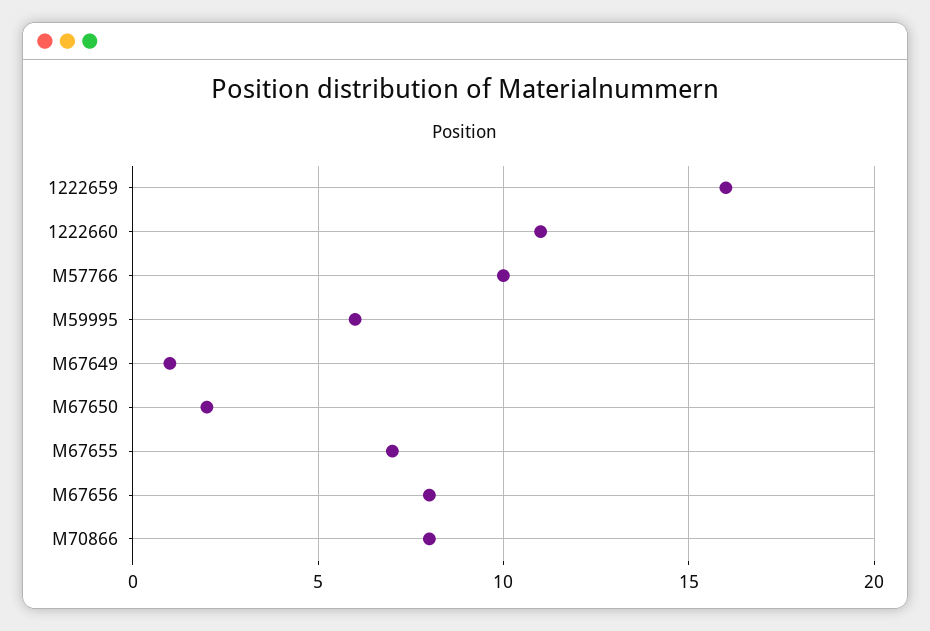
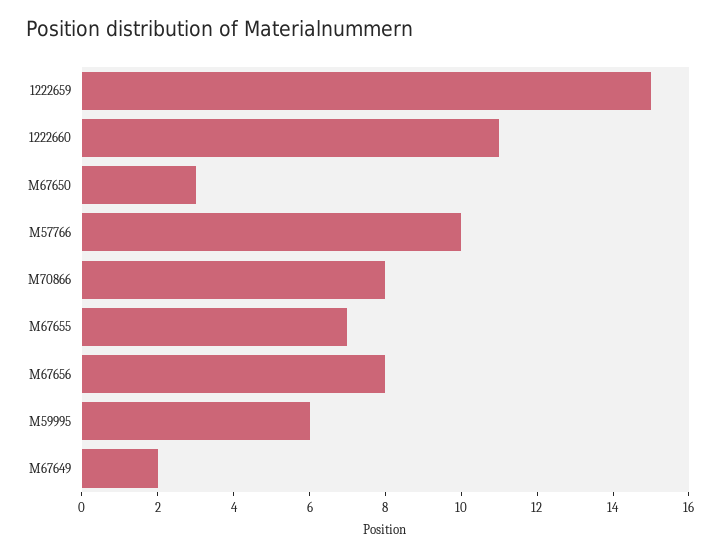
  {
-   "1222659": 16,
+   "1222659": 15,
    "1222660": 11,
    "M57766": 10,
    "M59995": 6,
-   "M67649": 1,
+   "M67649": 2,
-   "M67650": 2,
+   "M67650": 3,
    "M67655": 7,
    "M67656": 8,
    "M70866": 8
  }

